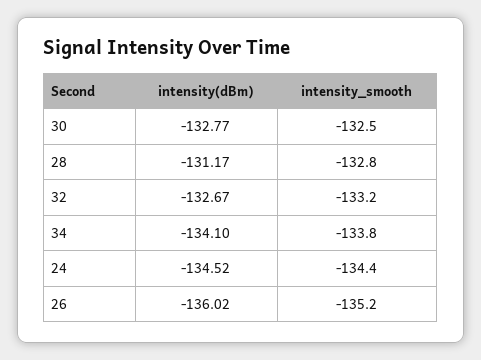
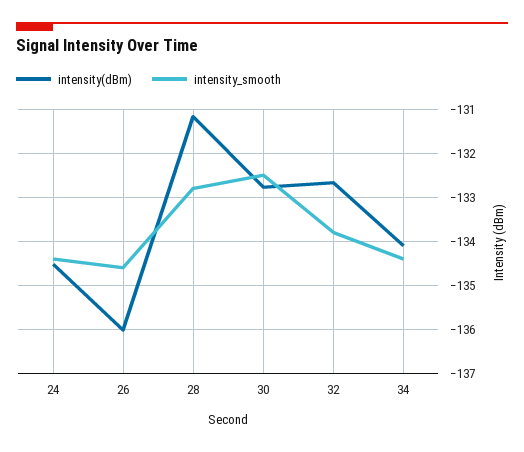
  {
    "intensity(dBm)": {
      "30": -132.77,
      "28": -131.17,
      "32": -132.67,
      "34": -134.1,
      "24": -134.52,
      "26": -136.02
    },
    "intensity_smooth": {
      "30": -132.5,
      "28": -132.8,
-     "32": -133.2,
+     "32": -133.8,
-     "34": -133.8,
+     "34": -134.4,
      "24": -134.4,
-     "26": -135.2
+     "26": -134.6
    }
  }

